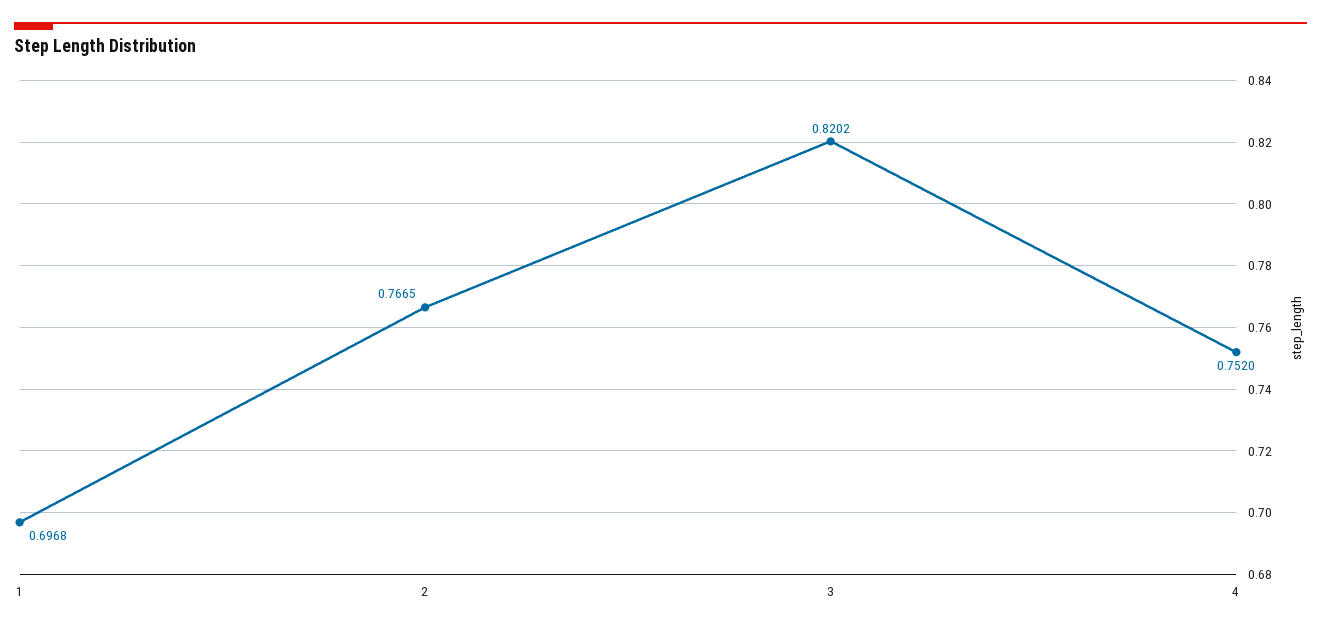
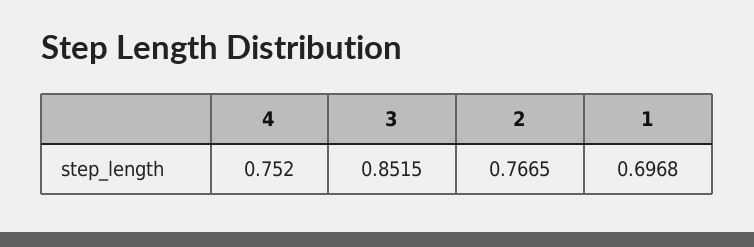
  {
    "1": 0.6968,
    "2": 0.7665,
-   "3": 0.8202,
+   "3": 0.8515,
    "4": 0.752
  }

